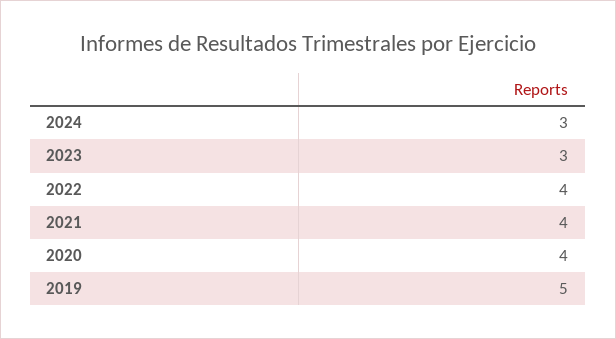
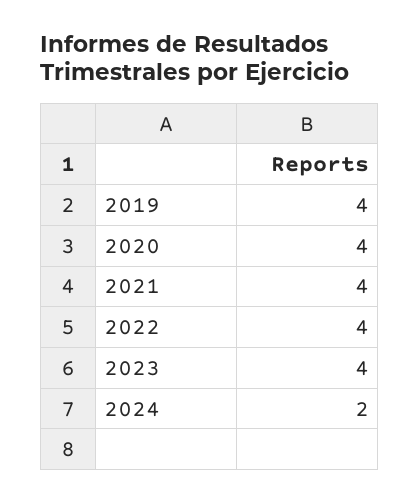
  {
-   "2024": 3,
+   "2024": 2,
-   "2023": 3,
+   "2023": 4,
    "2022": 4,
    "2021": 4,
    "2020": 4,
-   "2019": 5
+   "2019": 4
  }

